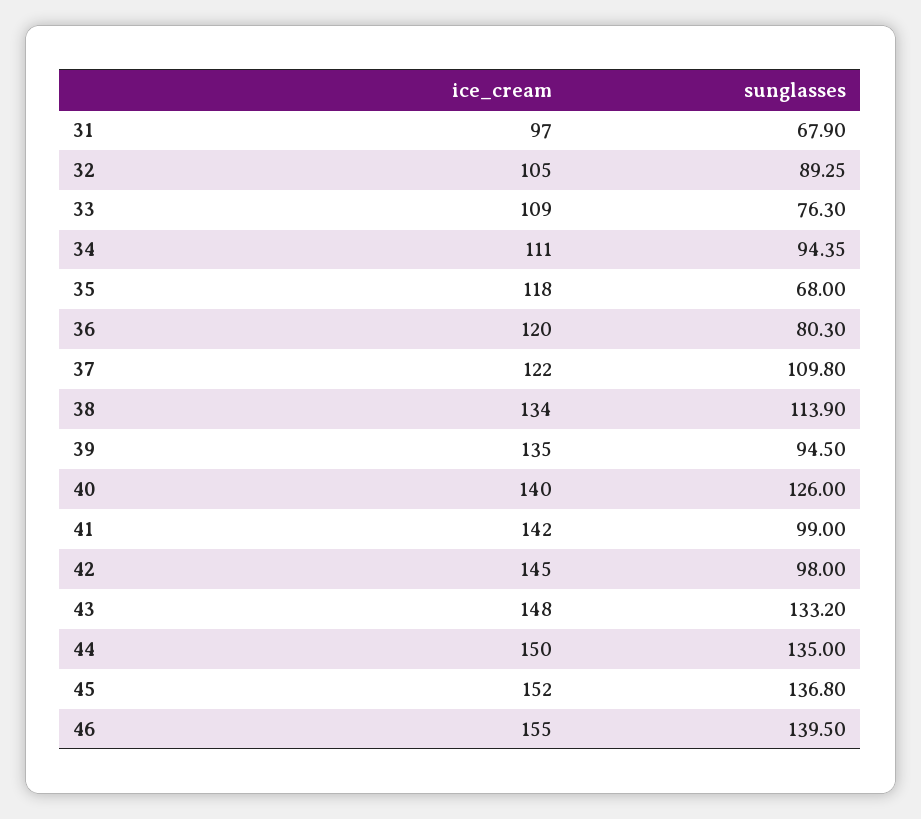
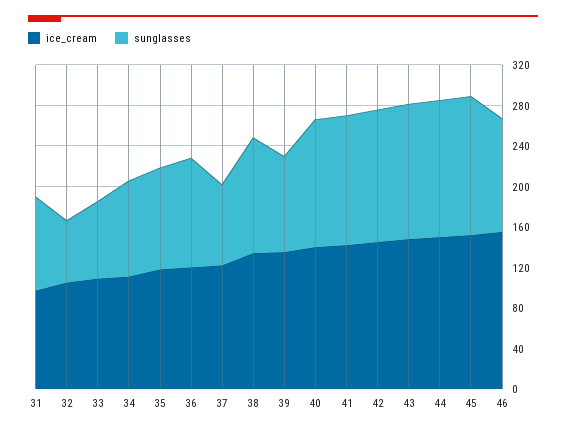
  {
    "ice_cream": {
      "31": 97,
      "32": 105,
      "33": 109,
      "34": 111,
      "35": 118,
      "36": 120,
      "37": 122,
      "38": 134,
      "39": 135,
      "40": 140,
      "41": 142,
      "42": 145,
      "43": 148,
      "44": 150,
      "45": 152,
      "46": 155
    },
    "sunglasses": {
-     "31": 67.9,
+     "31": 90,
-     "32": 89.25,
+     "32": 60,
      "33": 76.3,
      "34": 94.35,
-     "35": 68,
+     "35": 100,
-     "36": 80.3,
+     "36": 110,
-     "37": 109.8,
+     "37": 80,
      "38": 113.9,
      "39": 94.5,
      "40": 126,
-     "41": 99,
+     "41": 130,
-     "42": 98,
+     "42": 130,
      "43": 133.2,
      "44": 135,
      "45": 136.8,
-     "46": 139.5
+     "46": 110
    }
  }

